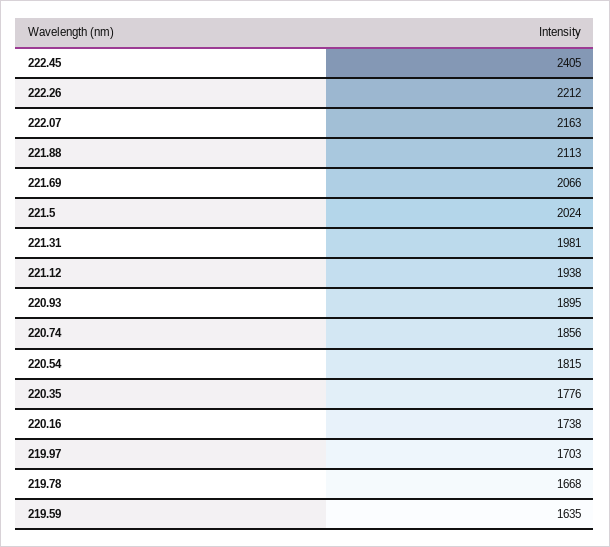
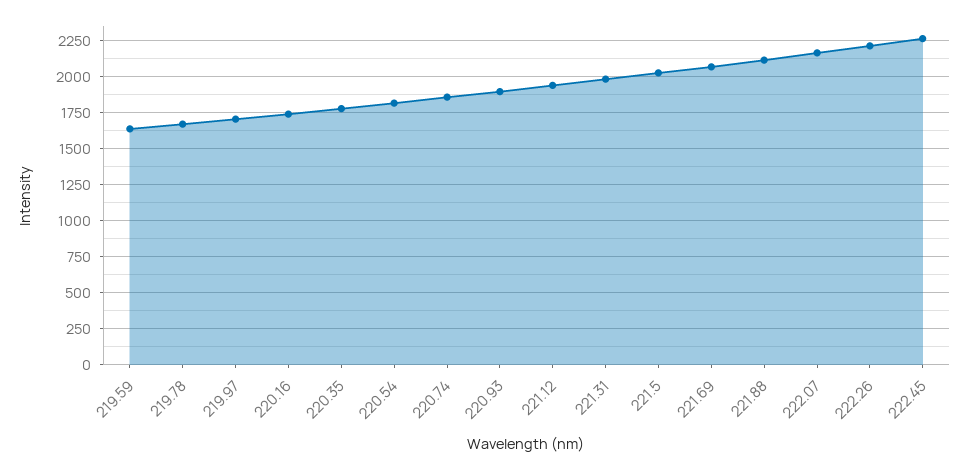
  {
-   "222.45": 2405,
+   "222.45": 2250,
    "222.26": 2212,
    "222.07": 2163,
    "221.88": 2113,
    "221.69": 2066,
    "221.5": 2024,
    "221.31": 1981,
    "221.12": 1938,
    "220.93": 1895,
    "220.74": 1856,
    "220.54": 1815,
    "220.35": 1776,
    "220.16": 1738,
    "219.97": 1703,
    "219.78": 1668,
    "219.59": 1635
  }

